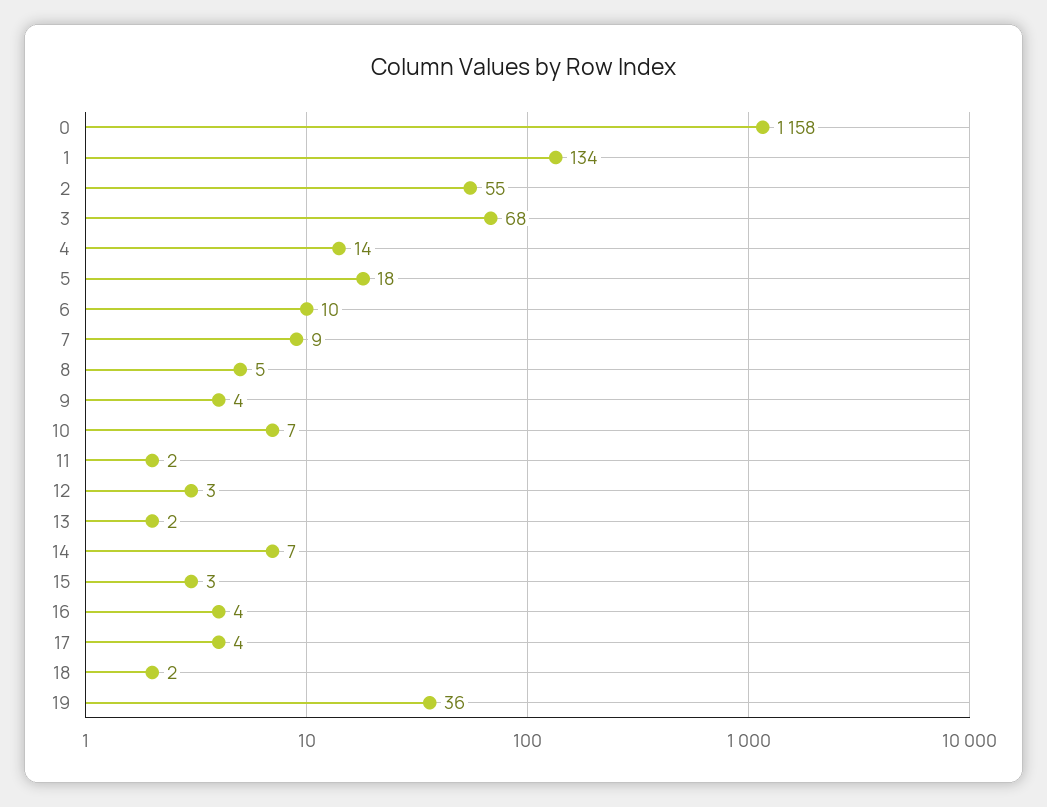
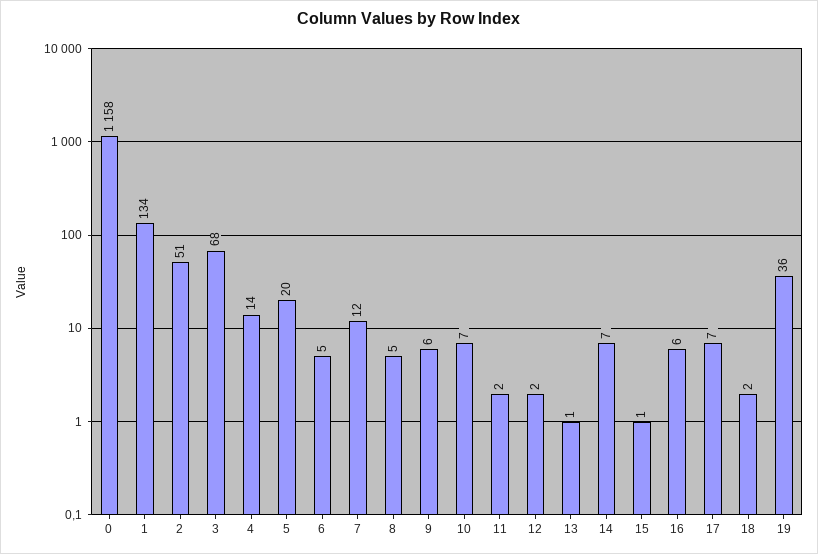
  {
    "0": 1158,
    "1": 134,
-   "2": 55,
+   "2": 51,
    "3": 68,
    "4": 14,
-   "5": 18,
+   "5": 20,
-   "6": 10,
+   "6": 5,
-   "7": 9,
+   "7": 12,
    "8": 5,
-   "9": 4,
+   "9": 6,
    "10": 7,
    "11": 2,
-   "12": 3,
+   "12": 2,
-   "13": 2,
+   "13": 1,
    "14": 7,
-   "15": 3,
+   "15": 1,
-   "16": 4,
+   "16": 6,
-   "17": 4,
+   "17": 7,
    "18": 2,
    "19": 36
  }

